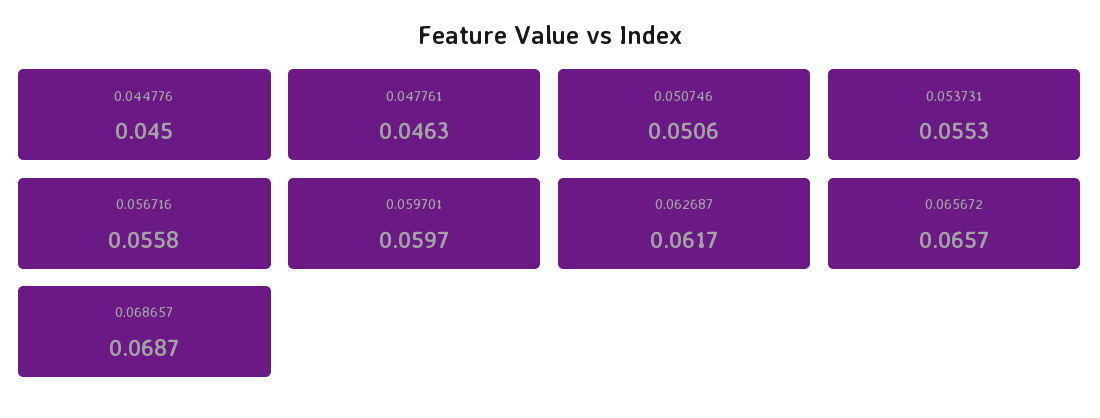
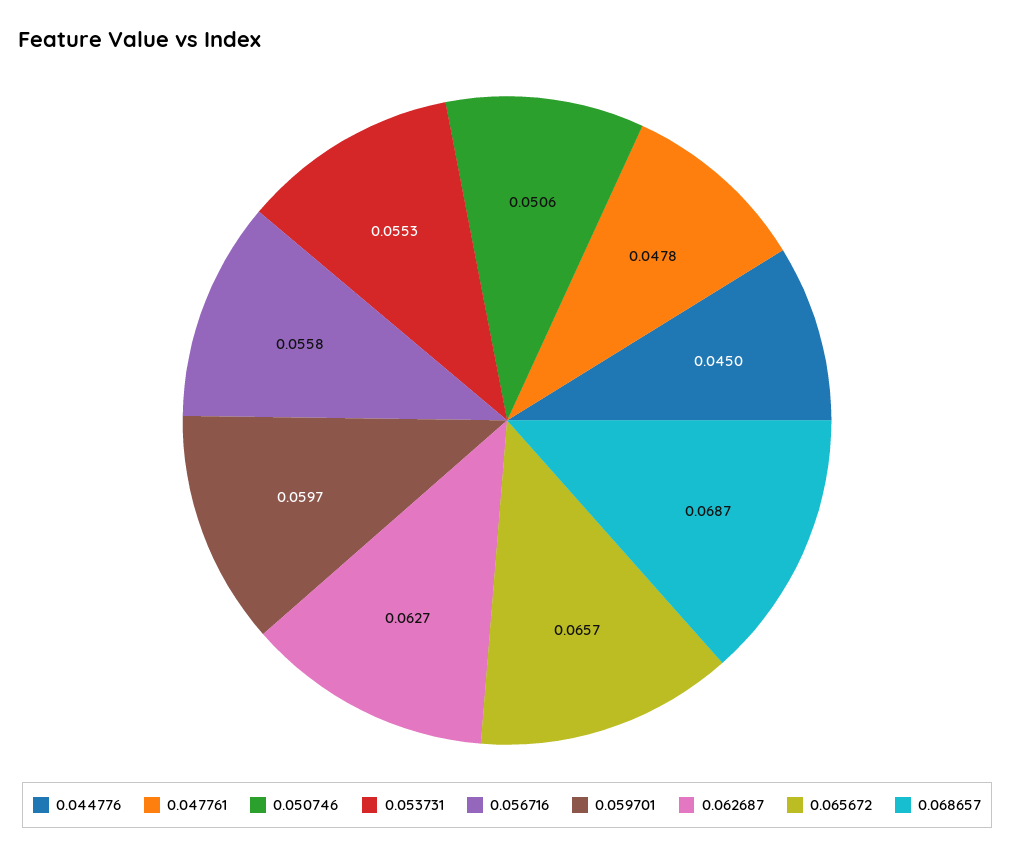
  {
    "0.044776": 0.045,
-   "0.047761": 0.0463,
+   "0.047761": 0.0478,
    "0.050746": 0.0506,
    "0.053731": 0.0553,
    "0.056716": 0.0558,
    "0.059701": 0.0597,
-   "0.062687": 0.0617,
+   "0.062687": 0.0627,
    "0.065672": 0.0657,
    "0.068657": 0.0687
  }

